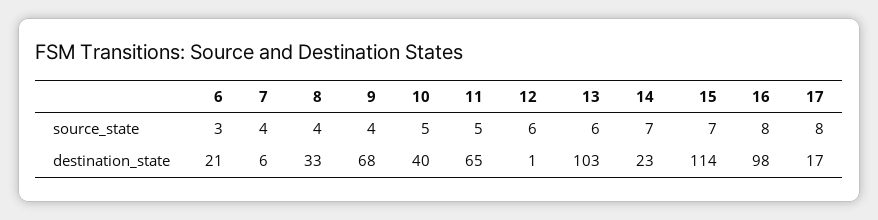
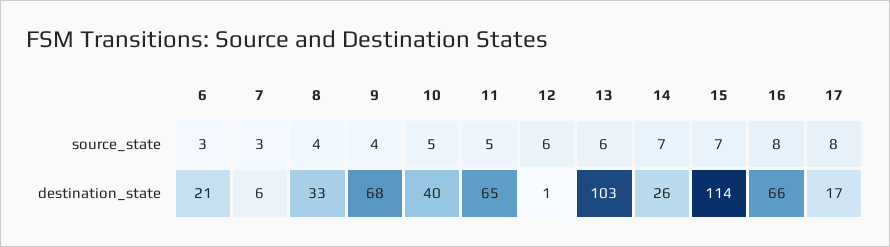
  {
    "6": {
      "source_state": 3,
      "destination_state": 21
    },
    "7": {
-     "source_state": 4,
+     "source_state": 3,
      "destination_state": 6
    },
    "8": {
      "source_state": 4,
      "destination_state": 33
    },
    "9": {
      "source_state": 4,
      "destination_state": 68
    },
    "10": {
      "source_state": 5,
      "destination_state": 40
    },
    "11": {
      "source_state": 5,
      "destination_state": 65
    },
    "12": {
      "source_state": 6,
      "destination_state": 1
    },
    "13": {
      "source_state": 6,
      "destination_state": 103
    },
    "14": {
      "source_state": 7,
-     "destination_state": 23
+     "destination_state": 26
    },
    "15": {
      "source_state": 7,
      "destination_state": 114
    },
    "16": {
      "source_state": 8,
-     "destination_state": 98
+     "destination_state": 66
    },
    "17": {
      "source_state": 8,
      "destination_state": 17
    }
  }

